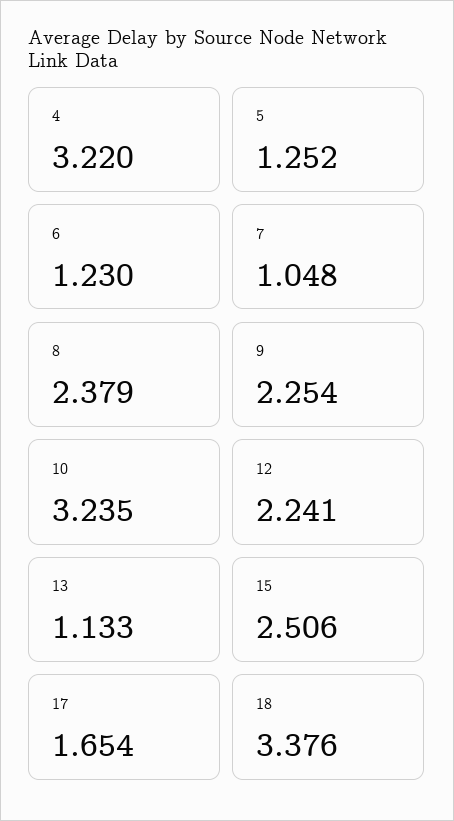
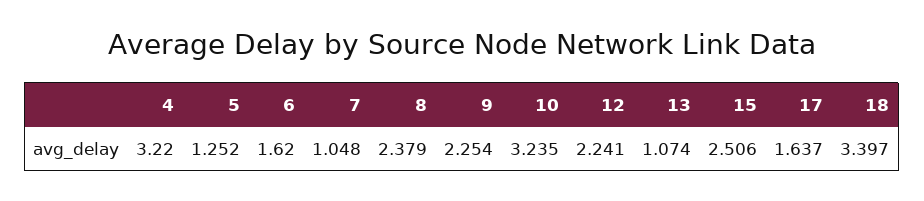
  {
    "4": 3.22,
    "5": 1.252,
-   "6": 1.23,
+   "6": 1.62,
    "7": 1.048,
    "8": 2.379,
    "9": 2.254,
    "10": 3.235,
    "12": 2.241,
-   "13": 1.133,
+   "13": 1.074,
    "15": 2.506,
-   "17": 1.654,
+   "17": 1.637,
-   "18": 3.376
+   "18": 3.397
  }

